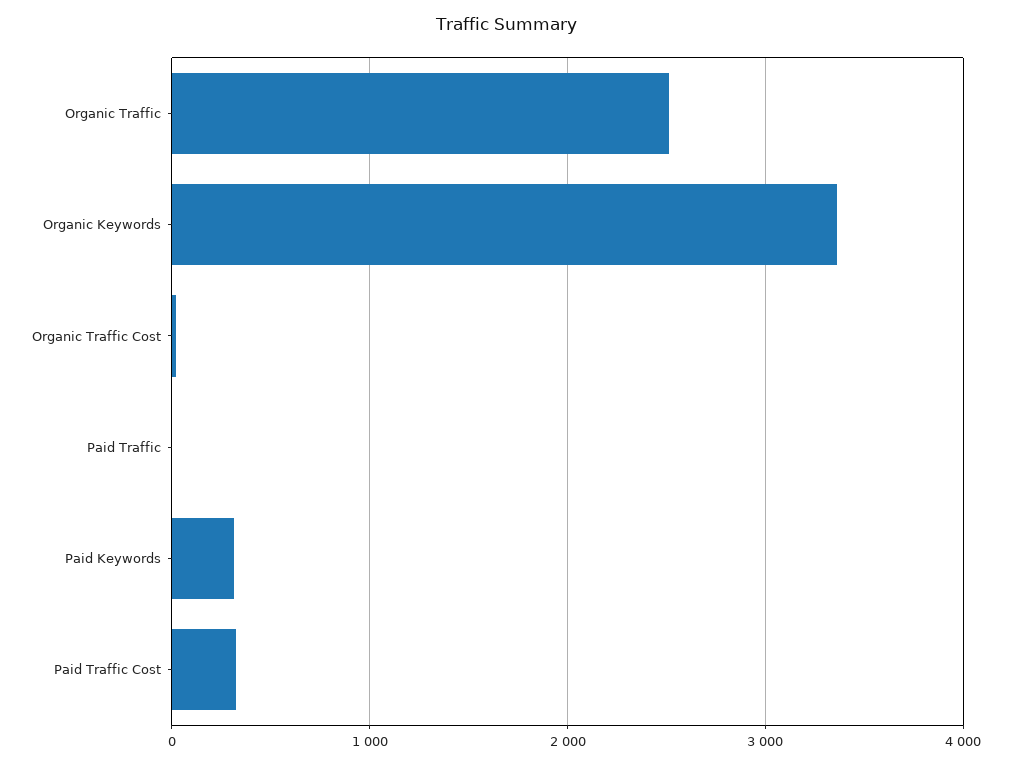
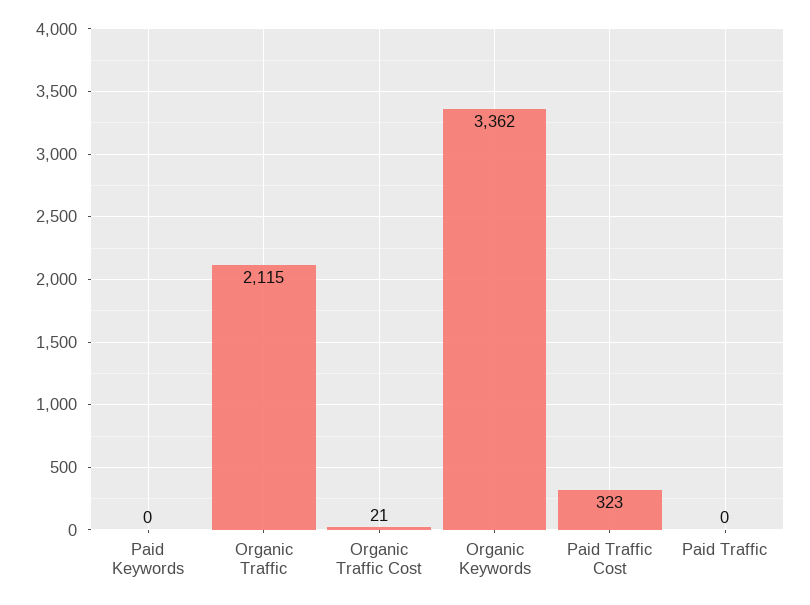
  {
-   "Organic Traffic": 2500,
+   "Organic Traffic": 2115,
    "Organic Keywords": 3362,
    "Organic Traffic Cost": 21,
    "Paid Traffic": 0,
-   "Paid Keywords": 300,
+   "Paid Keywords": 0,
    "Paid Traffic Cost": 323
  }

